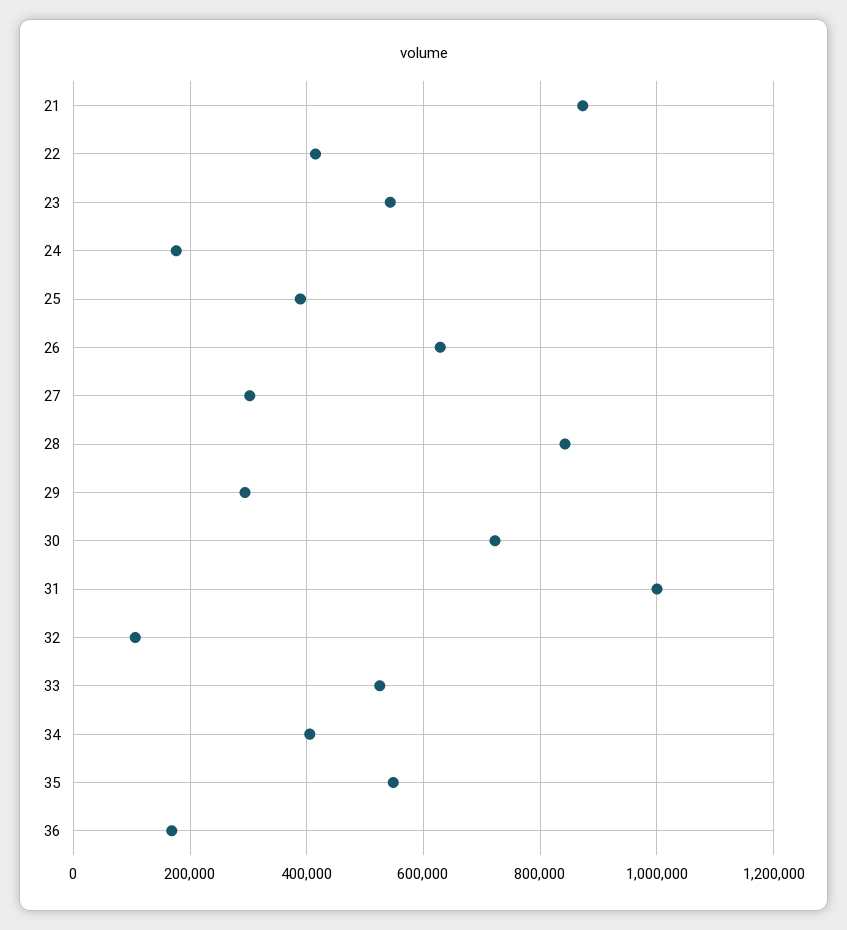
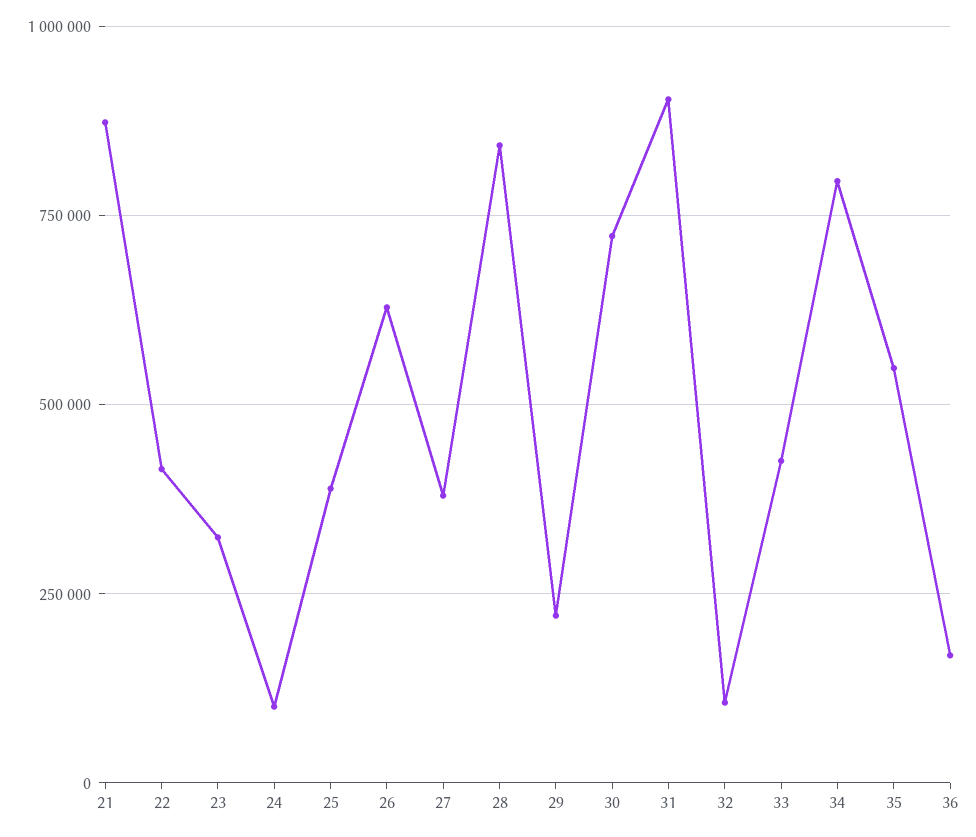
  {
    "21": 880000,
    "22": 420000,
-   "23": 540000,
+   "23": 325000,
-   "24": 180000,
+   "24": 100000,
    "25": 380000,
    "26": 620000,
-   "27": 300000,
+   "27": 375000,
    "28": 840000,
-   "29": 300000,
+   "29": 225000,
    "30": 720000,
-   "31": 1000000,
+   "31": 900000,
    "32": 100000,
-   "33": 520000,
+   "33": 425000,
-   "34": 400000,
+   "34": 800000,
    "35": 540000,
    "36": 160000
  }

